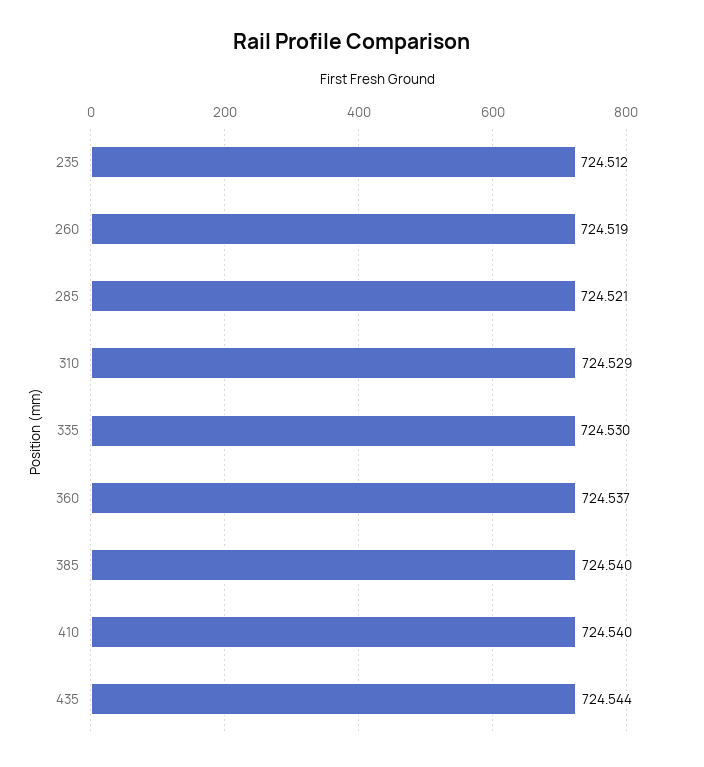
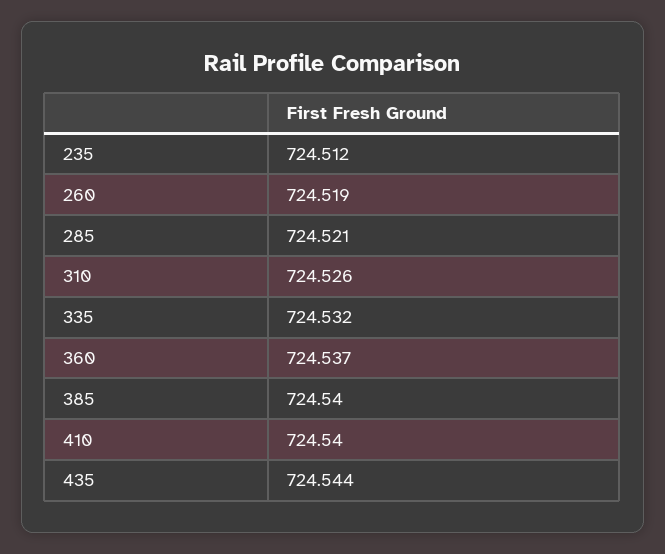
  {
    "235": 724.512,
    "260": 724.519,
    "285": 724.521,
-   "310": 724.529,
+   "310": 724.526,
-   "335": 724.53,
+   "335": 724.532,
    "360": 724.537,
    "385": 724.54,
    "410": 724.54,
    "435": 724.544
  }

